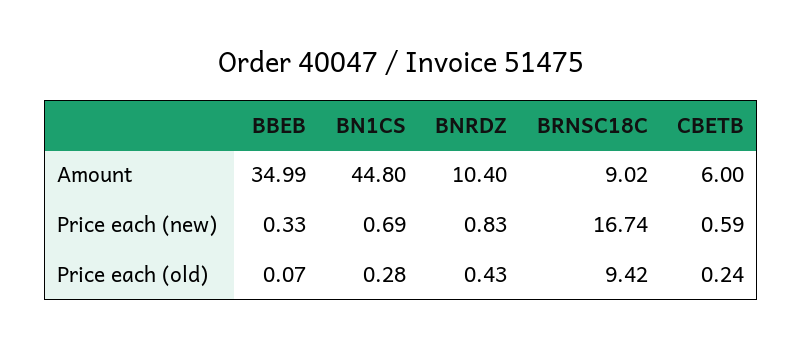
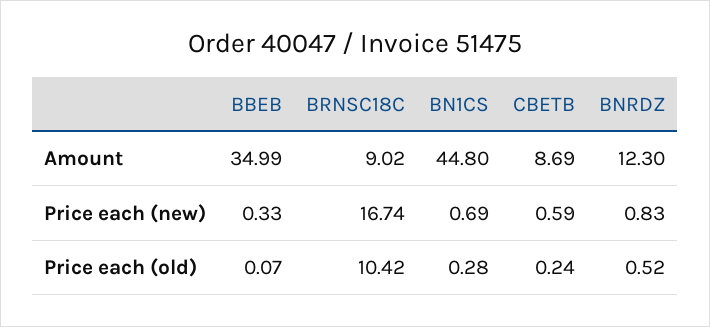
  {
    "BBEB": {
      "Amount": 34.99,
      "Price each (new)": 0.33,
      "Price each (old)": 0.07
    },
    "BN1CS": {
      "Amount": 44.8,
      "Price each (new)": 0.69,
      "Price each (old)": 0.28
    },
    "BNRDZ": {
-     "Amount": 10.4,
+     "Amount": 12.3,
      "Price each (new)": 0.83,
-     "Price each (old)": 0.43
+     "Price each (old)": 0.52
    },
    "BRNSC18C": {
      "Amount": 9.02,
      "Price each (new)": 16.74,
-     "Price each (old)": 9.42
+     "Price each (old)": 10.42
    },
    "CBETB": {
-     "Amount": 6,
+     "Amount": 8.69,
      "Price each (new)": 0.59,
      "Price each (old)": 0.24
    }
  }

